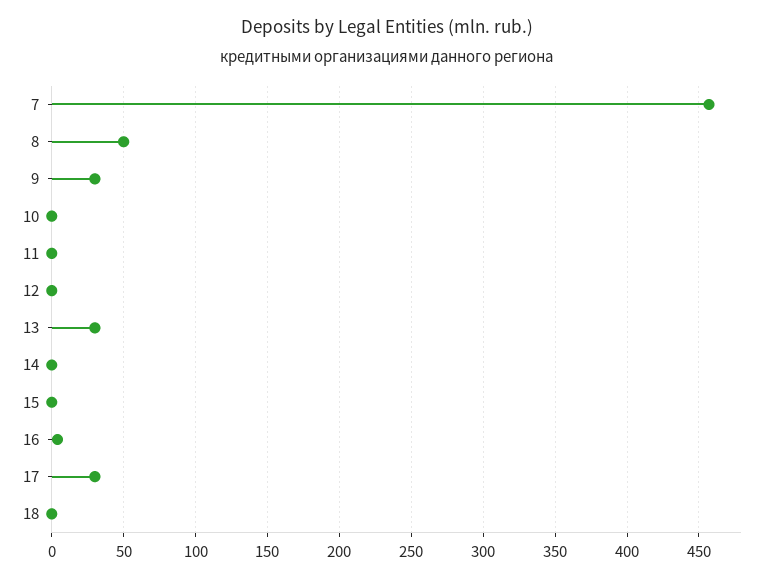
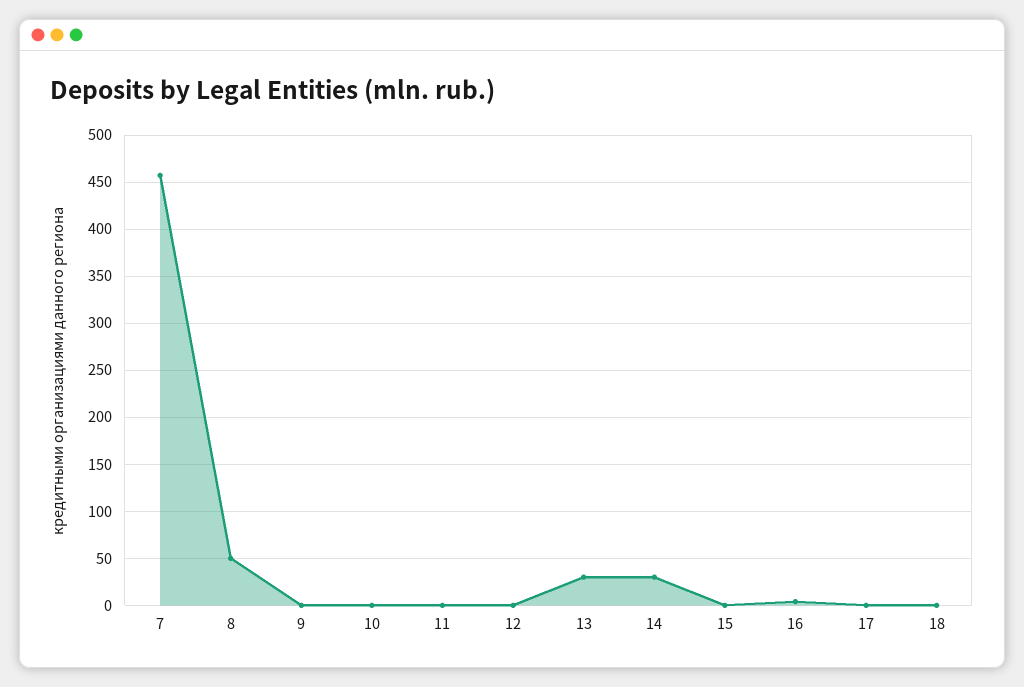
  {
    "7": 455,
    "8": 50,
-   "9": 30,
+   "9": 0,
    "10": 0,
    "11": 0,
    "12": 0,
    "13": 30,
-   "14": 0,
+   "14": 30,
    "15": 0,
    "16": 5,
-   "17": 30,
+   "17": 0,
    "18": 0
  }

